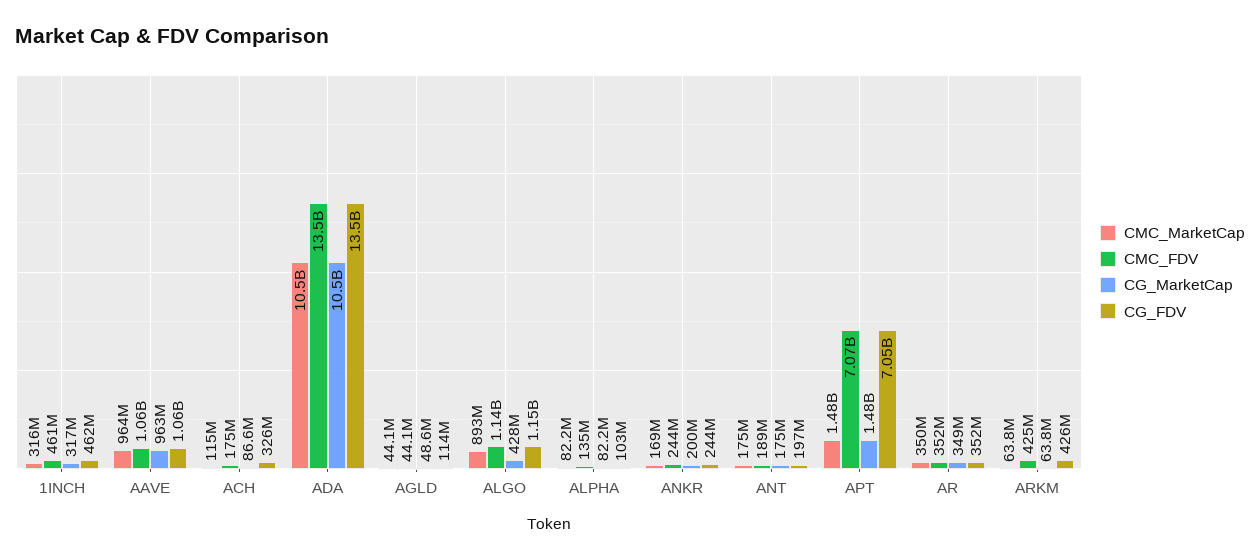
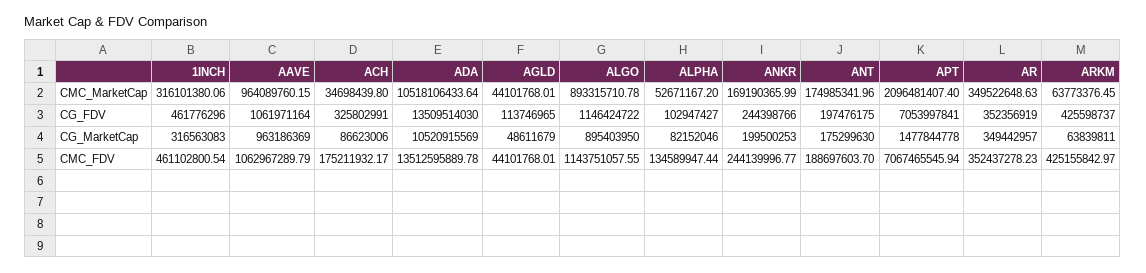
  {
    "CMC_MarketCap": {
      "1INCH": 316101380.06,
      "AAVE": 964089760.15,
-     "ACH": 115000000,
+     "ACH": 34698439.8,
      "ADA": 10518106433.64,
      "AGLD": 44101768.01,
      "ALGO": 893315710.78,
-     "ALPHA": 82200000,
+     "ALPHA": 52671167.2,
      "ANKR": 169190365.99,
      "ANT": 174985341.96,
-     "APT": 1480000000,
+     "APT": 2096481407.4,
      "AR": 349522648.63,
      "ARKM": 63773376.45
    },
    "CMC_FDV": {
      "1INCH": 461102800.54,
      "AAVE": 1062967289.79,
      "ACH": 175211932.17,
      "ADA": 13512595889.78,
      "AGLD": 44101768.01,
      "ALGO": 1143751057.55,
      "ALPHA": 134589947.44,
      "ANKR": 244139996.77,
      "ANT": 188697603.7,
      "APT": 7067465545.94,
      "AR": 352437278.23,
      "ARKM": 425155842.97
    },
    "CG_MarketCap": {
      "1INCH": 316563083,
      "AAVE": 963186369,
      "ACH": 86623006,
      "ADA": 10520915569,
      "AGLD": 48611679,
-     "ALGO": 428000000,
+     "ALGO": 895403950,
      "ALPHA": 82152046,
      "ANKR": 199500253,
      "ANT": 175299630,
      "APT": 1477844778,
      "AR": 349442957,
      "ARKM": 63839811
    },
    "CG_FDV": {
      "1INCH": 461776296,
      "AAVE": 1061971164,
      "ACH": 325802991,
      "ADA": 13509514030,
      "AGLD": 113746965,
      "ALGO": 1146424722,
      "ALPHA": 102947427,
      "ANKR": 244398766,
      "ANT": 197476175,
      "APT": 7053997841,
      "AR": 352356919,
      "ARKM": 425598737
    }
  }

